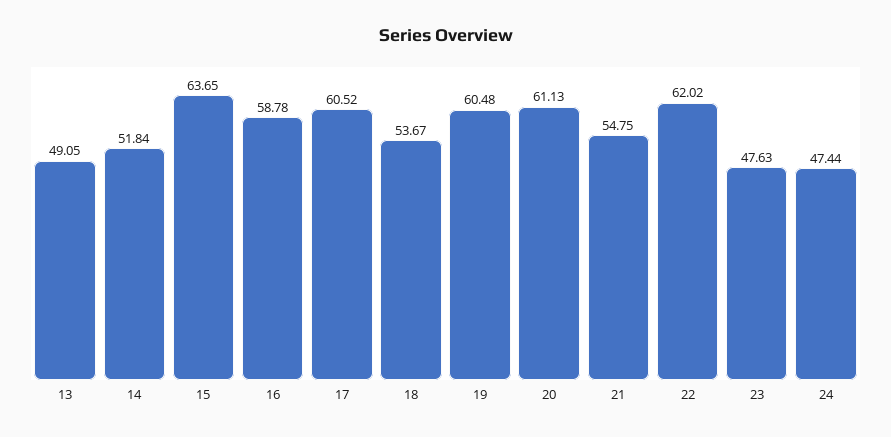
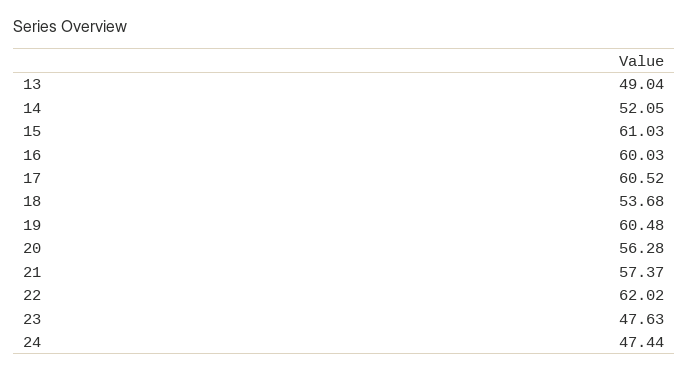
  {
-   "13": 49.05,
+   "13": 49.04,
-   "14": 51.84,
+   "14": 52.05,
-   "15": 63.65,
+   "15": 61.03,
-   "16": 58.78,
+   "16": 60.03,
    "17": 60.52,
-   "18": 53.67,
+   "18": 53.68,
    "19": 60.48,
-   "20": 61.13,
+   "20": 56.28,
-   "21": 54.75,
+   "21": 57.37,
    "22": 62.02,
    "23": 47.63,
    "24": 47.44
  }

